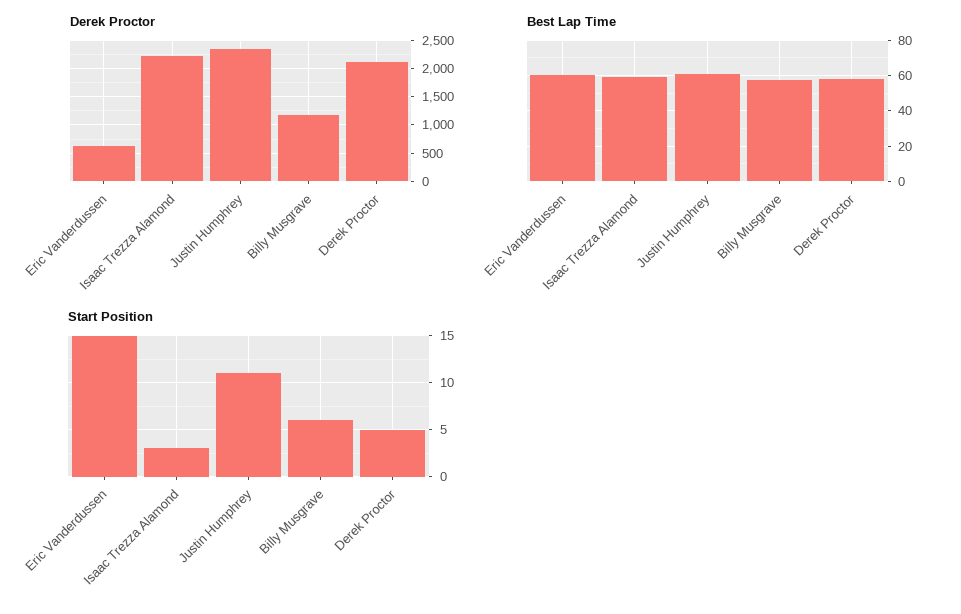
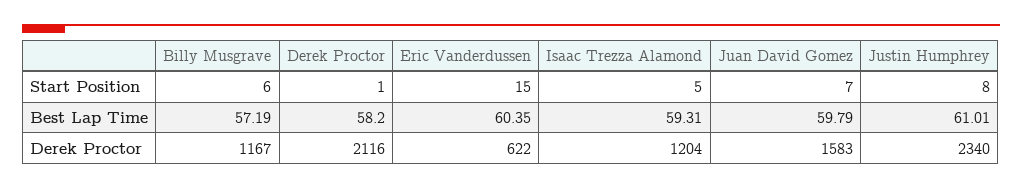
  {
    "Derek Proctor": {
      "Eric Vanderdussen": 622,
-     "Isaac Trezza Alamond": 2250,
+     "Isaac Trezza Alamond": 1204,
      "Justin Humphrey": 2340,
      "Billy Musgrave": 1167,
-     "Derek Proctor": 2116
+     "Derek Proctor": 2116,
+     "Juan David Gomez": 1583
    },
    "Best Lap Time": {
      "Eric Vanderdussen": 60.35,
      "Isaac Trezza Alamond": 59.31,
      "Justin Humphrey": 61.01,
      "Billy Musgrave": 57.19,
-     "Derek Proctor": 58.2
+     "Derek Proctor": 58.2,
+     "Juan David Gomez": 59.79
    },
    "Start Position": {
      "Eric Vanderdussen": 15,
-     "Isaac Trezza Alamond": 3,
+     "Isaac Trezza Alamond": 5,
-     "Justin Humphrey": 11,
+     "Justin Humphrey": 8,
      "Billy Musgrave": 6,
-     "Derek Proctor": 5
+     "Derek Proctor": 1,
+     "Juan David Gomez": 7
    }
  }

